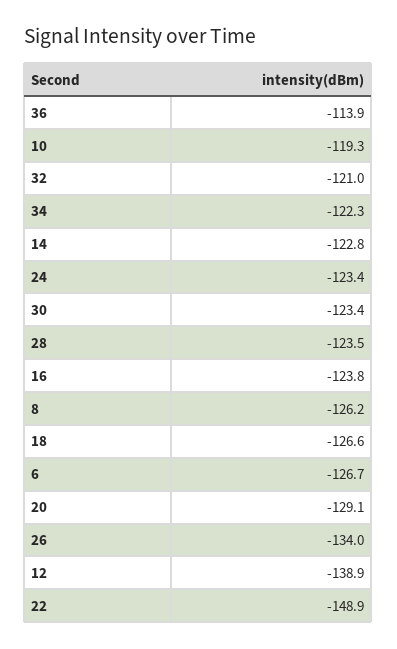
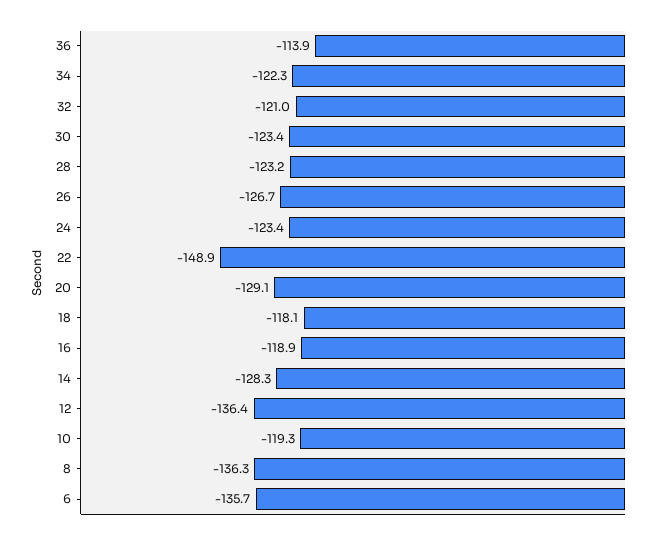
  {
    "36": -113.9,
    "10": -119.3,
    "32": -121,
    "34": -122.3,
-   "14": -122.8,
+   "14": -128.3,
    "24": -123.4,
    "30": -123.4,
-   "28": -123.5,
+   "28": -123.2,
-   "16": -123.8,
+   "16": -118.9,
-   "8": -126.2,
+   "8": -136.3,
-   "18": -126.6,
+   "18": -118.1,
-   "6": -126.7,
+   "6": -135.7,
    "20": -129.1,
-   "26": -134,
+   "26": -126.7,
-   "12": -138.9,
+   "12": -136.4,
    "22": -148.9
  }

